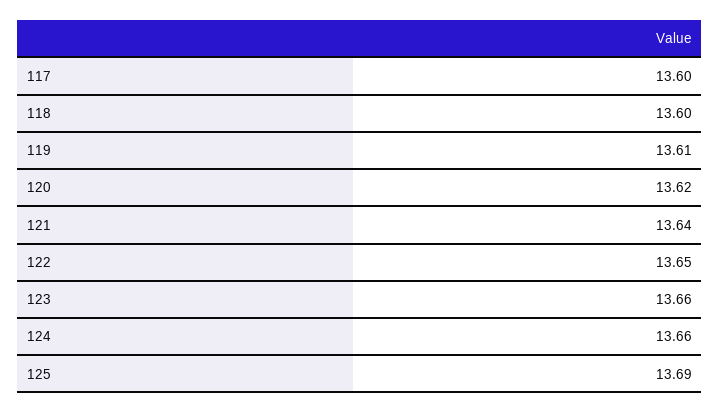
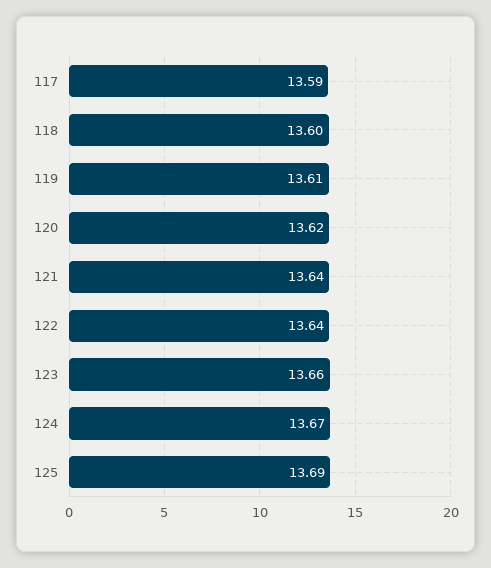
  {
-   "117": 13.6,
+   "117": 13.59,
    "118": 13.6,
    "119": 13.61,
    "120": 13.62,
    "121": 13.64,
-   "122": 13.65,
+   "122": 13.64,
    "123": 13.66,
-   "124": 13.66,
+   "124": 13.67,
    "125": 13.69
  }

